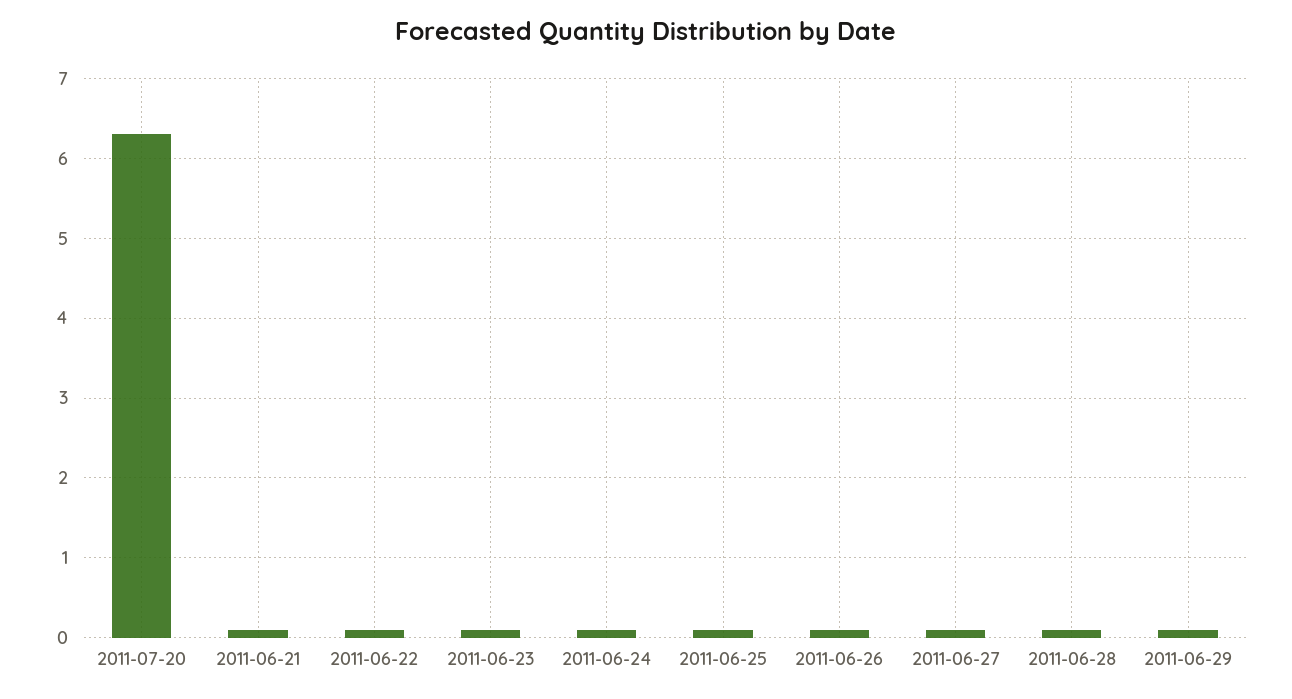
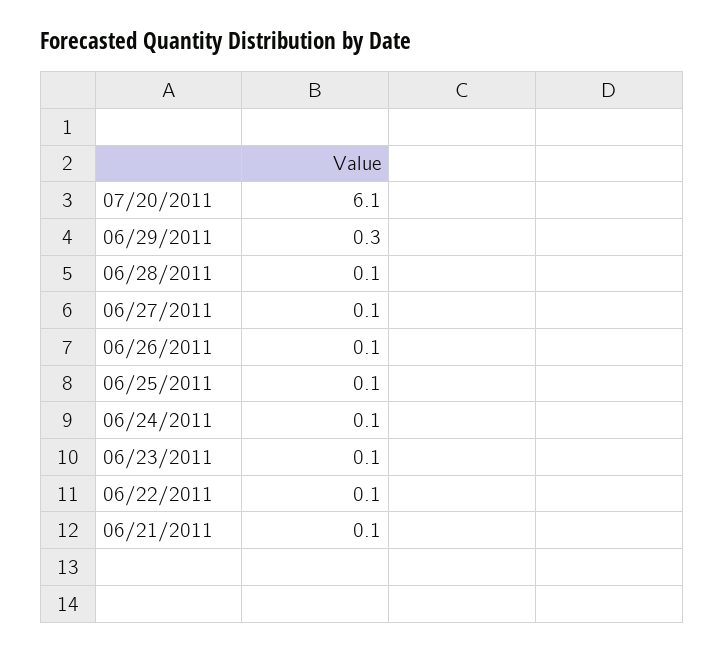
  {
-   "2011-07-20": 6.3,
+   "2011-07-20": 6.1,
    "2011-06-21": 0.1,
    "2011-06-22": 0.1,
    "2011-06-23": 0.1,
    "2011-06-24": 0.1,
    "2011-06-25": 0.1,
    "2011-06-26": 0.1,
    "2011-06-27": 0.1,
    "2011-06-28": 0.1,
-   "2011-06-29": 0.1
+   "2011-06-29": 0.3
  }

